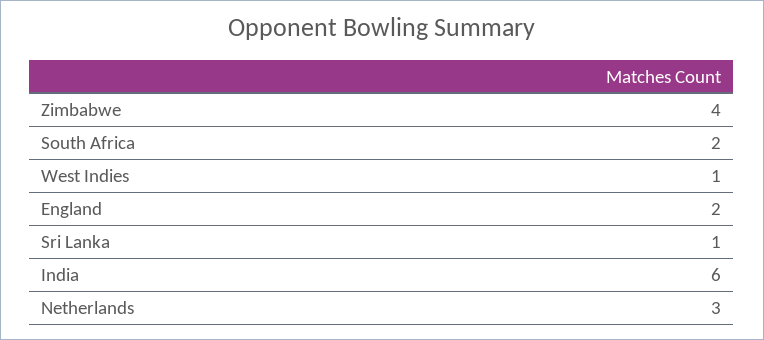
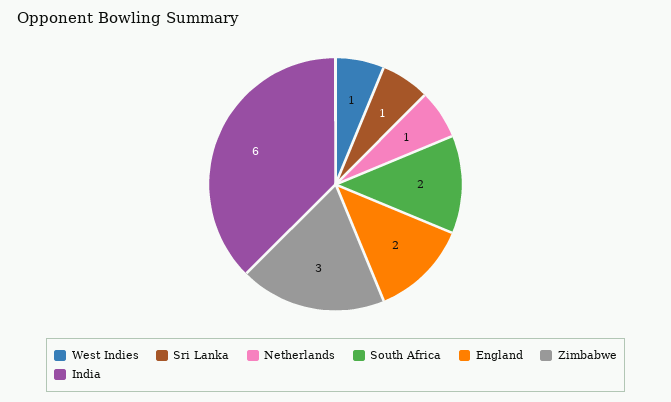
  {
-   "Zimbabwe": 4,
+   "Zimbabwe": 3,
    "South Africa": 2,
    "West Indies": 1,
    "England": 2,
    "Sri Lanka": 1,
    "India": 6,
-   "Netherlands": 3
+   "Netherlands": 1
  }

